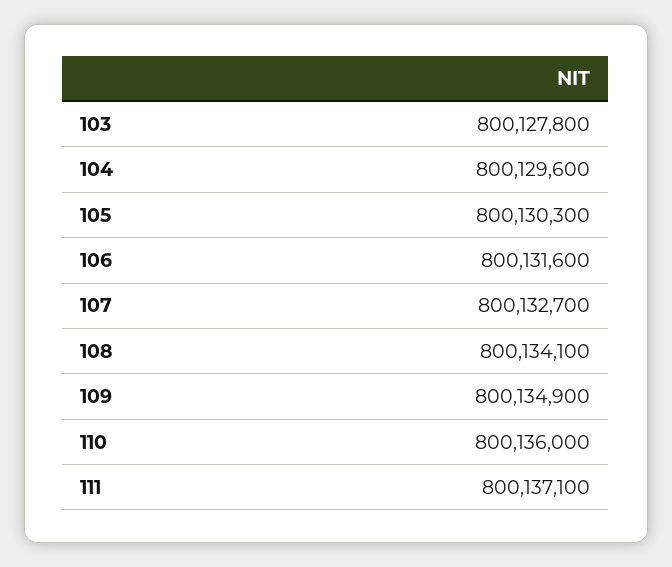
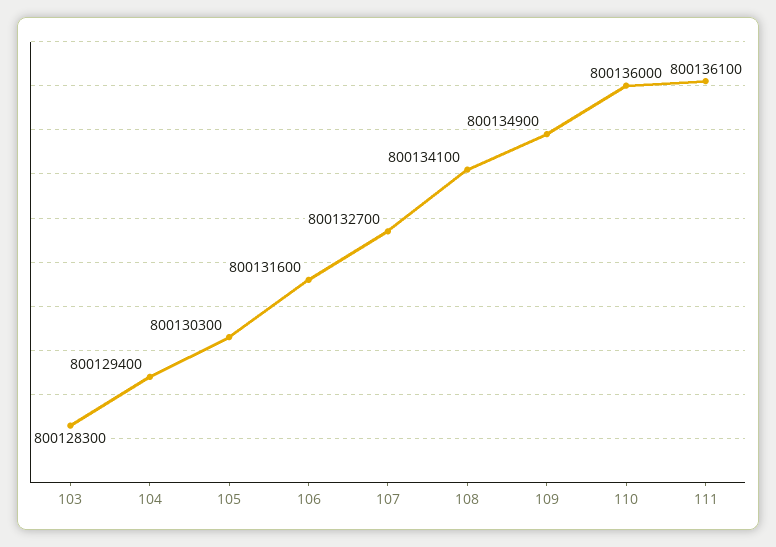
  {
-   "103": 800127800,
+   "103": 800128300,
-   "104": 800129600,
+   "104": 800129400,
    "105": 800130300,
    "106": 800131600,
    "107": 800132700,
    "108": 800134100,
    "109": 800134900,
    "110": 800136000,
-   "111": 800137100
+   "111": 800136100
  }

